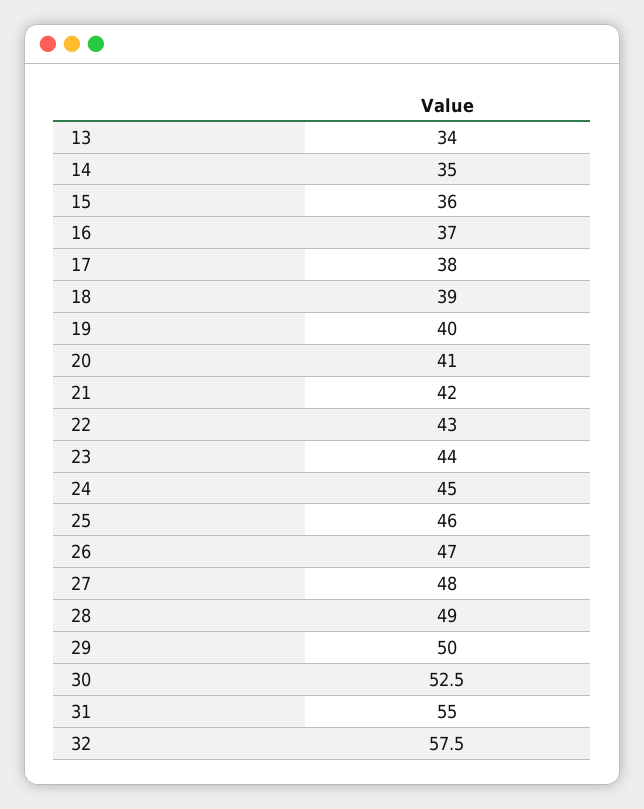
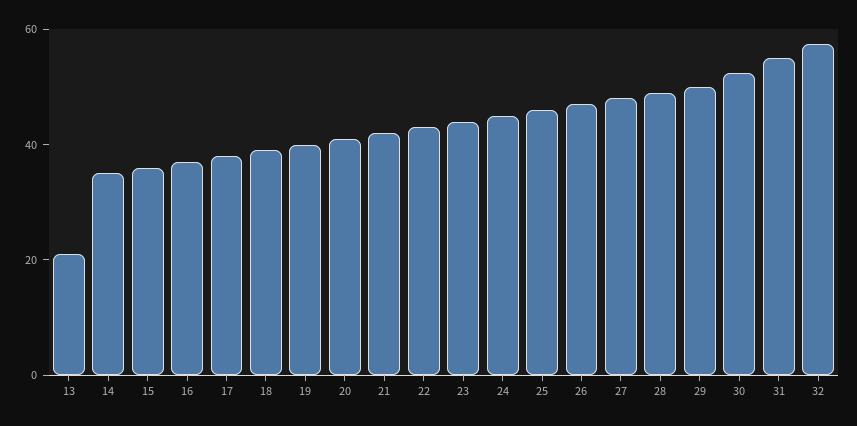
  {
-   "13": 34,
+   "13": 20,
    "14": 35,
    "15": 36,
    "16": 37,
    "17": 38,
    "18": 39,
    "19": 40,
    "20": 41,
    "21": 42,
    "22": 43,
    "23": 44,
    "24": 45,
    "25": 46,
    "26": 47,
    "27": 48,
    "28": 49,
    "29": 50,
    "30": 52.5,
    "31": 55,
    "32": 57.5
  }

